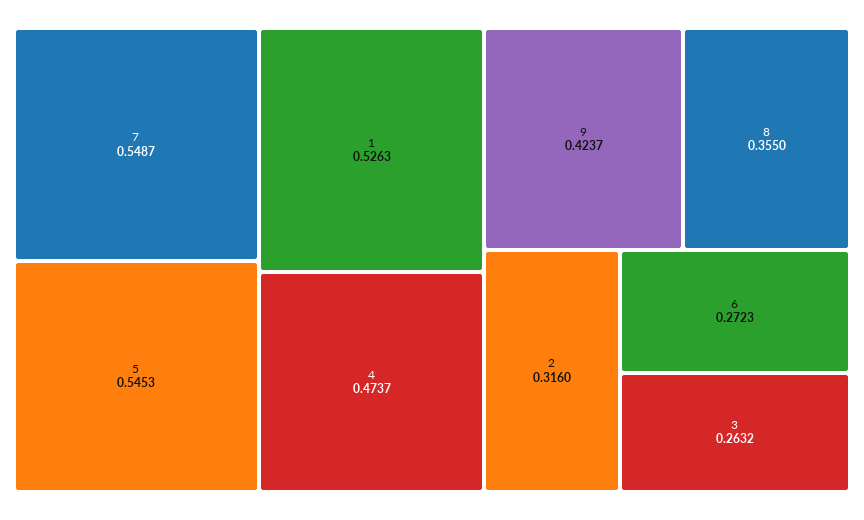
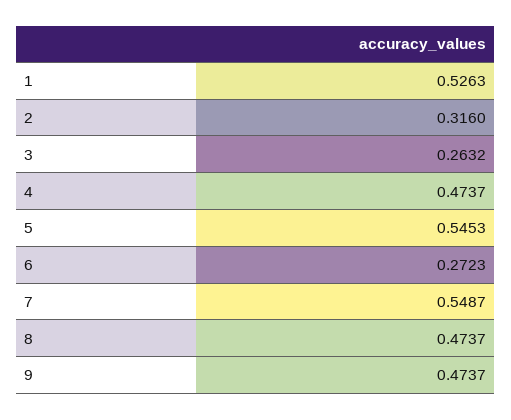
  {
    "7": 0.5487,
    "5": 0.5453,
    "1": 0.5263,
    "4": 0.4737,
-   "9": 0.4237,
+   "9": 0.4737,
-   "8": 0.355,
+   "8": 0.4737,
    "2": 0.316,
    "6": 0.2723,
    "3": 0.2632
  }

